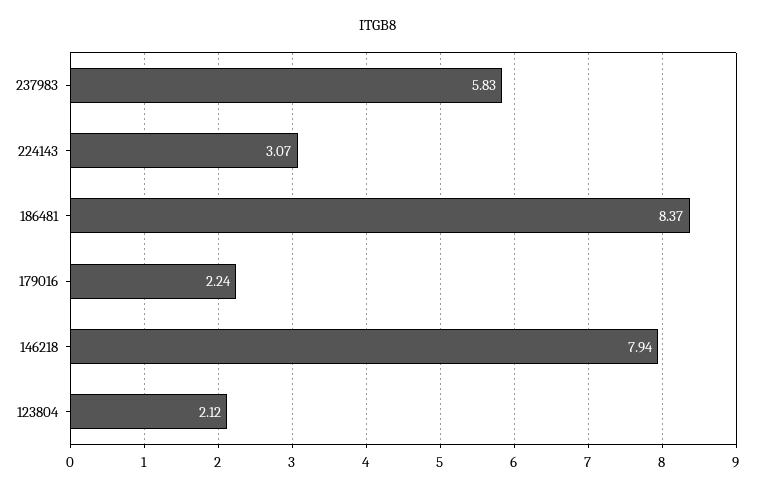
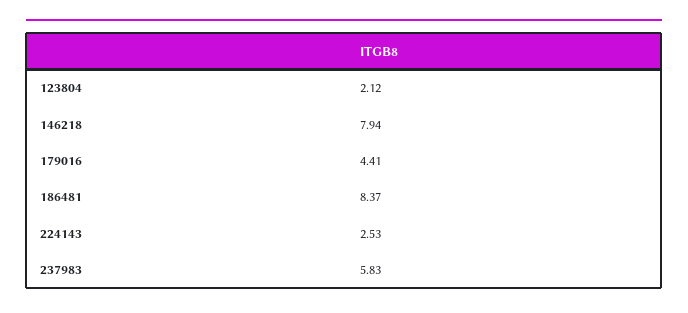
  {
    "237983": 5.83,
-   "224143": 3.07,
+   "224143": 2.53,
    "186481": 8.37,
-   "179016": 2.24,
+   "179016": 4.41,
    "146218": 7.94,
    "123804": 2.12
  }

